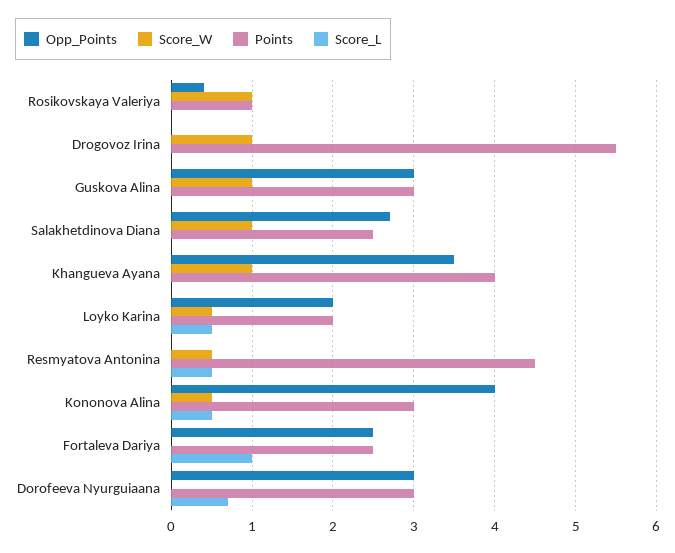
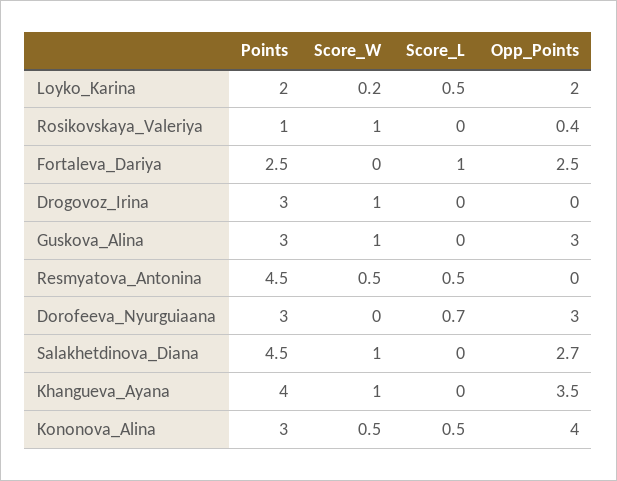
  {
    "Opp_Points": {
      "Rosikovskaya Valeriya": 0.4,
      "Drogovoz Irina": 0,
      "Guskova Alina": 3,
      "Salakhetdinova Diana": 2.7,
      "Khangueva Ayana": 3.5,
      "Loyko Karina": 2,
      "Resmyatova Antonina": 0,
      "Kononova Alina": 4,
      "Fortaleva Dariya": 2.5,
      "Dorofeeva Nyurguiaana": 3
    },
    "Score_W": {
      "Rosikovskaya Valeriya": 1,
      "Drogovoz Irina": 1,
      "Guskova Alina": 1,
      "Salakhetdinova Diana": 1,
      "Khangueva Ayana": 1,
-     "Loyko Karina": 0.5,
+     "Loyko Karina": 0.2,
      "Resmyatova Antonina": 0.5,
      "Kononova Alina": 0.5,
      "Fortaleva Dariya": 0,
      "Dorofeeva Nyurguiaana": 0
    },
    "Points": {
      "Rosikovskaya Valeriya": 1,
-     "Drogovoz Irina": 5.5,
+     "Drogovoz Irina": 3,
      "Guskova Alina": 3,
-     "Salakhetdinova Diana": 2.5,
+     "Salakhetdinova Diana": 4.5,
      "Khangueva Ayana": 4,
      "Loyko Karina": 2,
      "Resmyatova Antonina": 4.5,
      "Kononova Alina": 3,
      "Fortaleva Dariya": 2.5,
      "Dorofeeva Nyurguiaana": 3
    },
    "Score_L": {
      "Rosikovskaya Valeriya": 0,
      "Drogovoz Irina": 0,
      "Guskova Alina": 0,
      "Salakhetdinova Diana": 0,
      "Khangueva Ayana": 0,
      "Loyko Karina": 0.5,
      "Resmyatova Antonina": 0.5,
      "Kononova Alina": 0.5,
      "Fortaleva Dariya": 1,
      "Dorofeeva Nyurguiaana": 0.7
    }
  }

